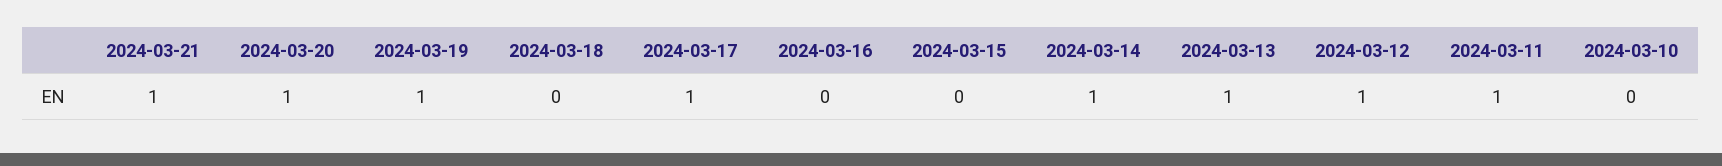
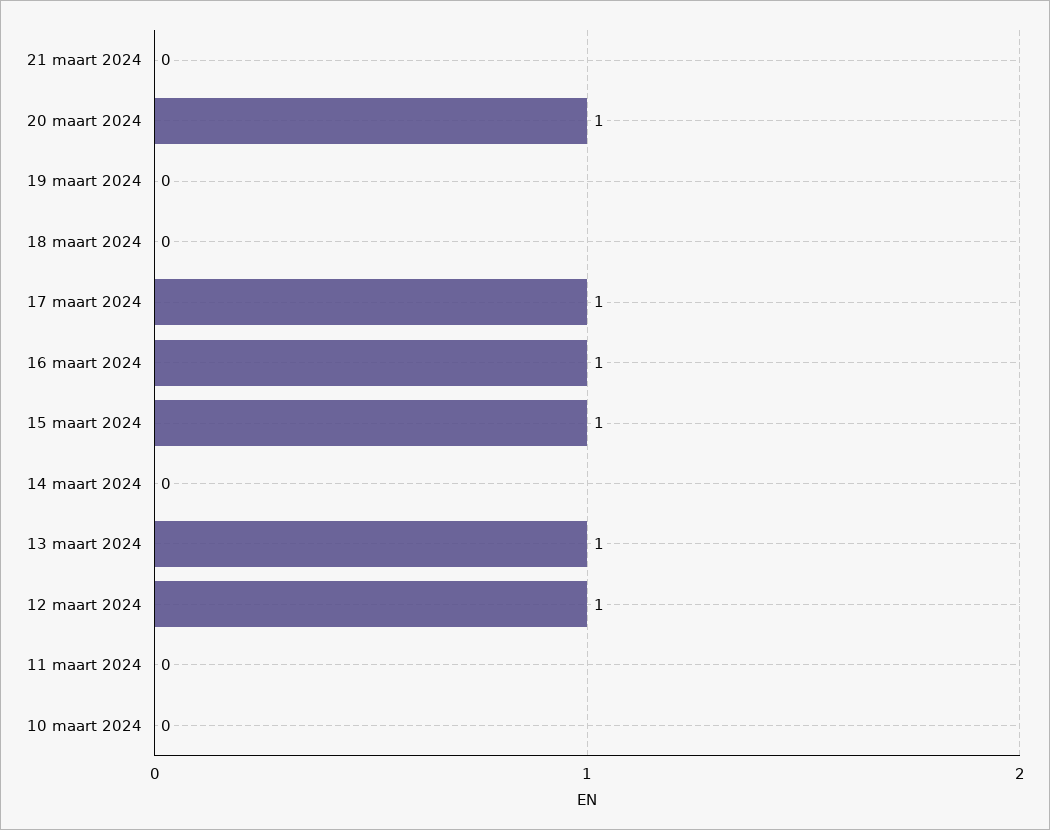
  {
-   "2024-03-21": 1,
+   "2024-03-21": 0,
    "2024-03-20": 1,
-   "2024-03-19": 1,
+   "2024-03-19": 0,
    "2024-03-18": 0,
    "2024-03-17": 1,
-   "2024-03-16": 0,
+   "2024-03-16": 1,
-   "2024-03-15": 0,
+   "2024-03-15": 1,
-   "2024-03-14": 1,
+   "2024-03-14": 0,
    "2024-03-13": 1,
    "2024-03-12": 1,
-   "2024-03-11": 1,
+   "2024-03-11": 0,
    "2024-03-10": 0
  }

